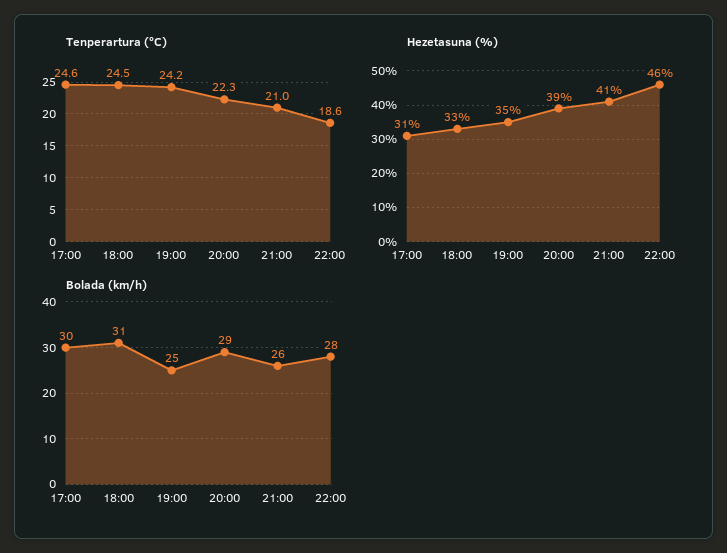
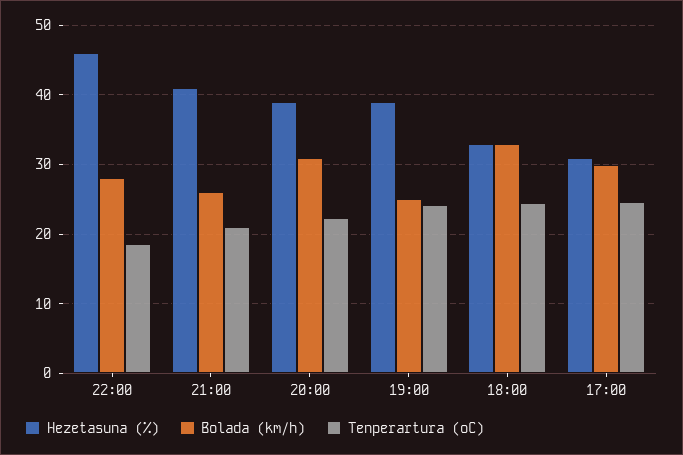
  {
    "Tenperartura (ºC)": {
      "17:00": 24.6,
      "18:00": 24.5,
      "19:00": 24.2,
      "20:00": 22.3,
      "21:00": 21,
      "22:00": 18.6
    },
    "Hezetasuna (%)": {
      "17:00": 31,
      "18:00": 33,
-     "19:00": 35,
+     "19:00": 39,
      "20:00": 39,
      "21:00": 41,
      "22:00": 46
    },
    "Bolada (km/h)": {
      "17:00": 30,
-     "18:00": 31,
+     "18:00": 33,
      "19:00": 25,
-     "20:00": 29,
+     "20:00": 31,
      "21:00": 26,
      "22:00": 28
    }
  }

